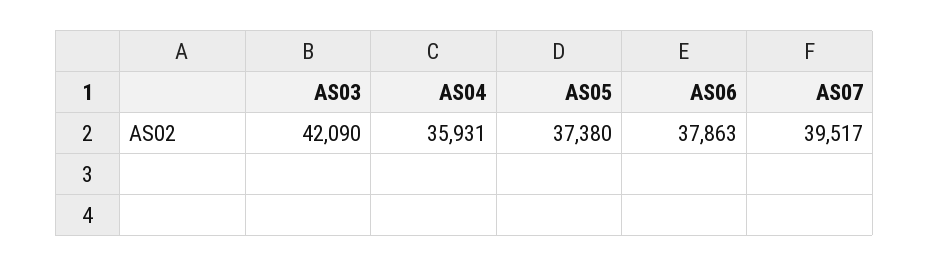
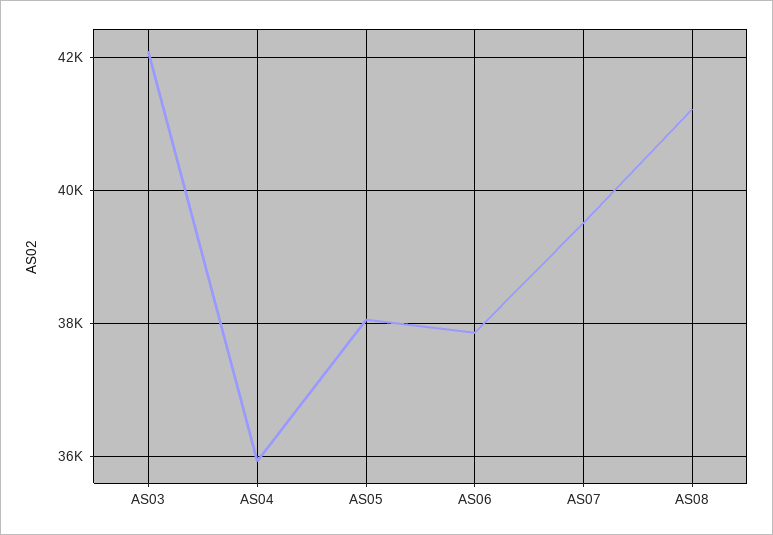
  {
    "AS03": 42090,
    "AS04": 35931,
-   "AS05": 37380,
+   "AS05": 38000,
    "AS06": 37863,
-   "AS07": 39517
+   "AS07": 39517,
+   "AS08": 41200
  }

